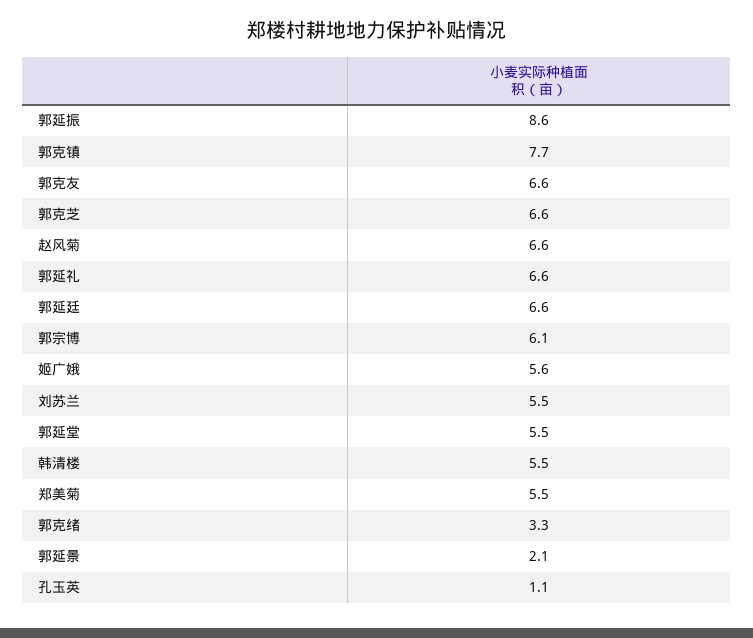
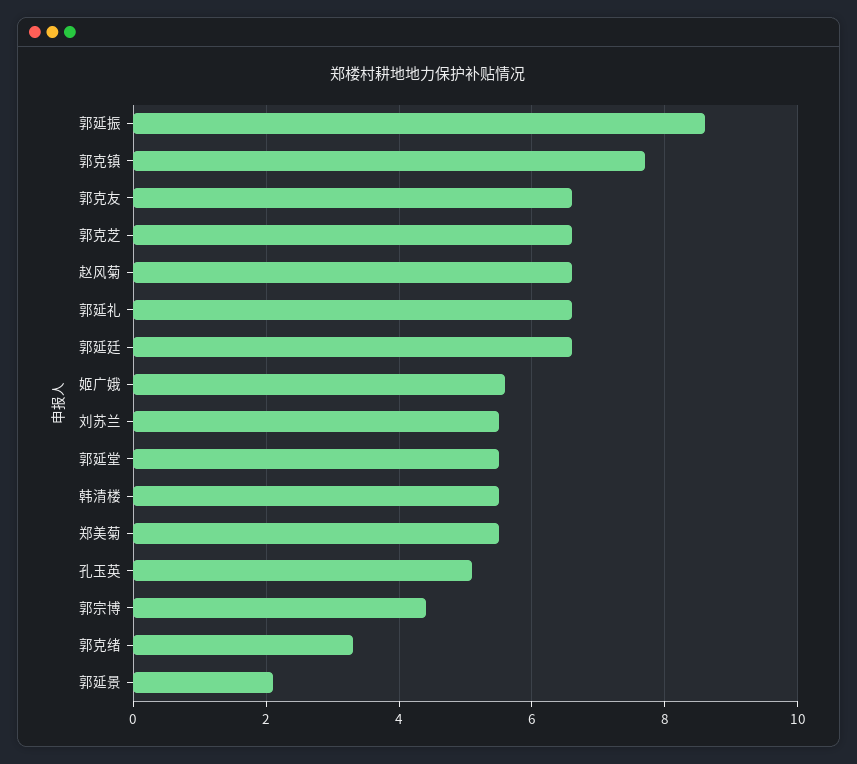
  {
    "郭延振": 8.6,
    "郭克镇": 7.7,
    "郭克友": 6.6,
    "郭克芝": 6.6,
    "赵风菊": 6.6,
    "郭延礼": 6.6,
    "郭延廷": 6.6,
-   "郭宗博": 6.1,
+   "郭宗博": 4.5,
    "姬广娥": 5.6,
    "刘苏兰": 5.5,
    "郭延堂": 5.5,
    "韩清楼": 5.5,
    "郑美菊": 5.5,
    "郭克绪": 3.3,
    "郭延景": 2.1,
-   "孔玉英": 1.1
+   "孔玉英": 5
  }

